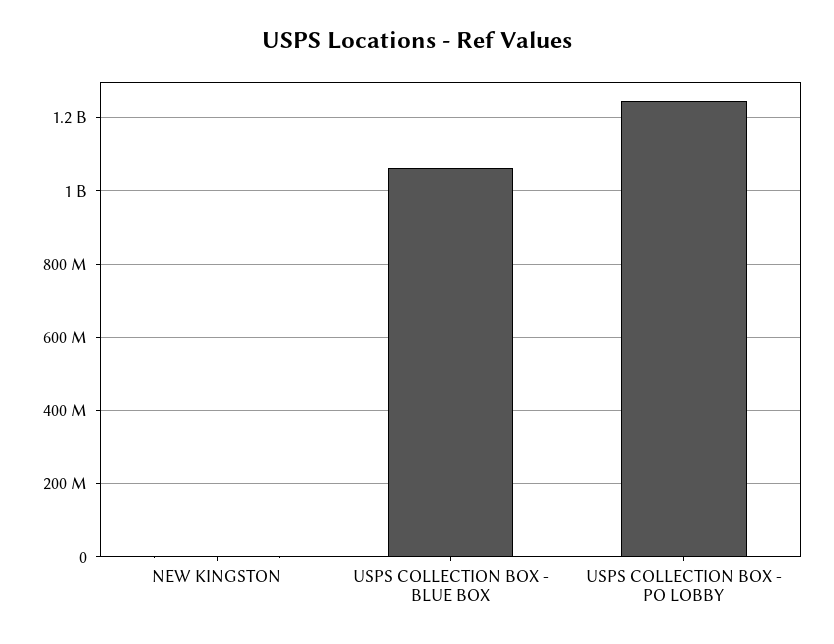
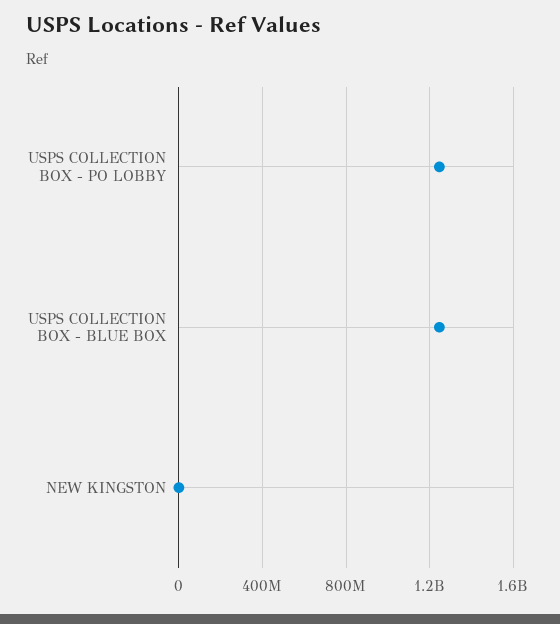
  {
    "NEW KINGSTON": 0,
-   "USPS COLLECTION BOX - BLUE BOX": 1060000000,
+   "USPS COLLECTION BOX - BLUE BOX": 1250000000,
    "USPS COLLECTION BOX - PO LOBBY": 1240000000
  }

